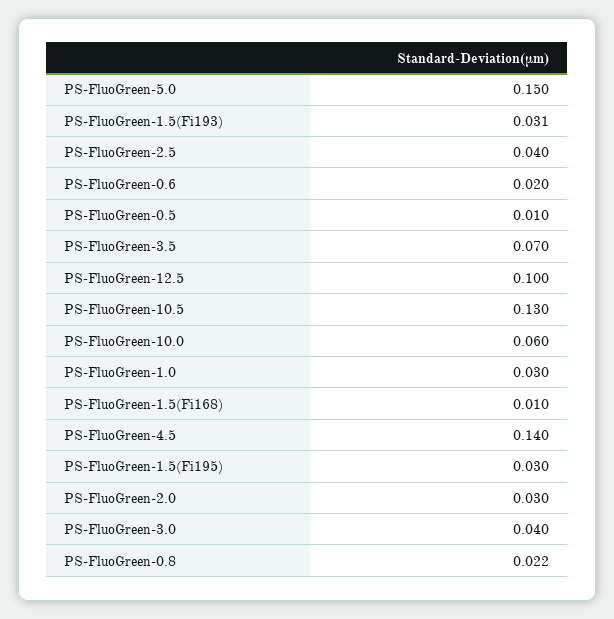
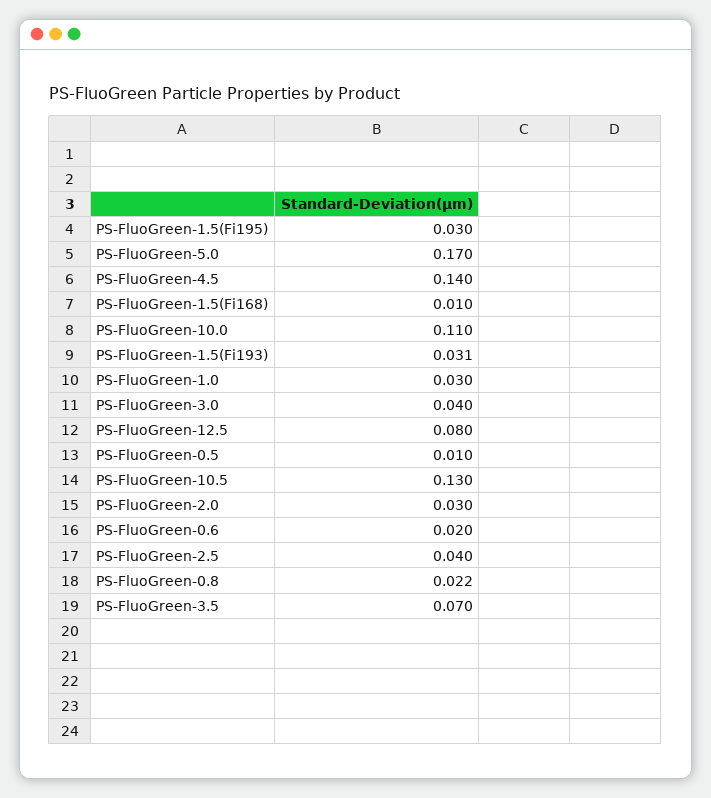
  {
-   "PS-FluoGreen-5.0": 0.15,
+   "PS-FluoGreen-5.0": 0.17,
    "PS-FluoGreen-1.5(Fi193)": 0.031,
    "PS-FluoGreen-2.5": 0.04,
    "PS-FluoGreen-0.6": 0.02,
    "PS-FluoGreen-0.5": 0.01,
    "PS-FluoGreen-3.5": 0.07,
-   "PS-FluoGreen-12.5": 0.1,
+   "PS-FluoGreen-12.5": 0.08,
    "PS-FluoGreen-10.5": 0.13,
-   "PS-FluoGreen-10.0": 0.06,
+   "PS-FluoGreen-10.0": 0.11,
    "PS-FluoGreen-1.0": 0.03,
    "PS-FluoGreen-1.5(Fi168)": 0.01,
    "PS-FluoGreen-4.5": 0.14,
    "PS-FluoGreen-1.5(Fi195)": 0.03,
    "PS-FluoGreen-2.0": 0.03,
    "PS-FluoGreen-3.0": 0.04,
    "PS-FluoGreen-0.8": 0.022
  }

